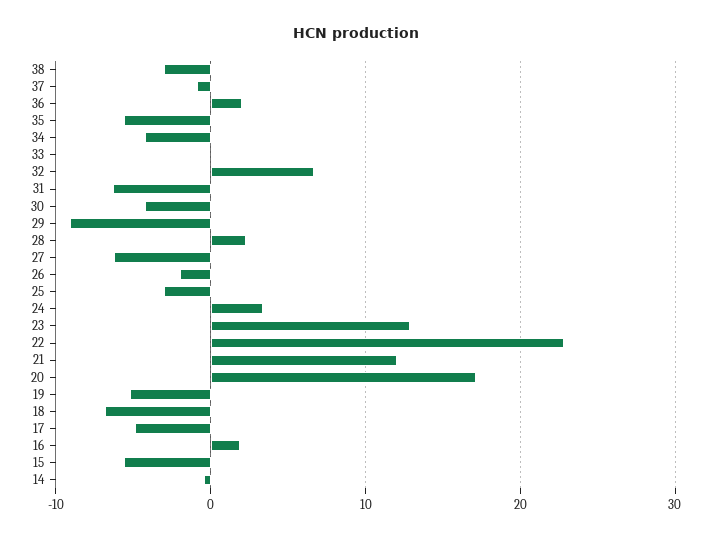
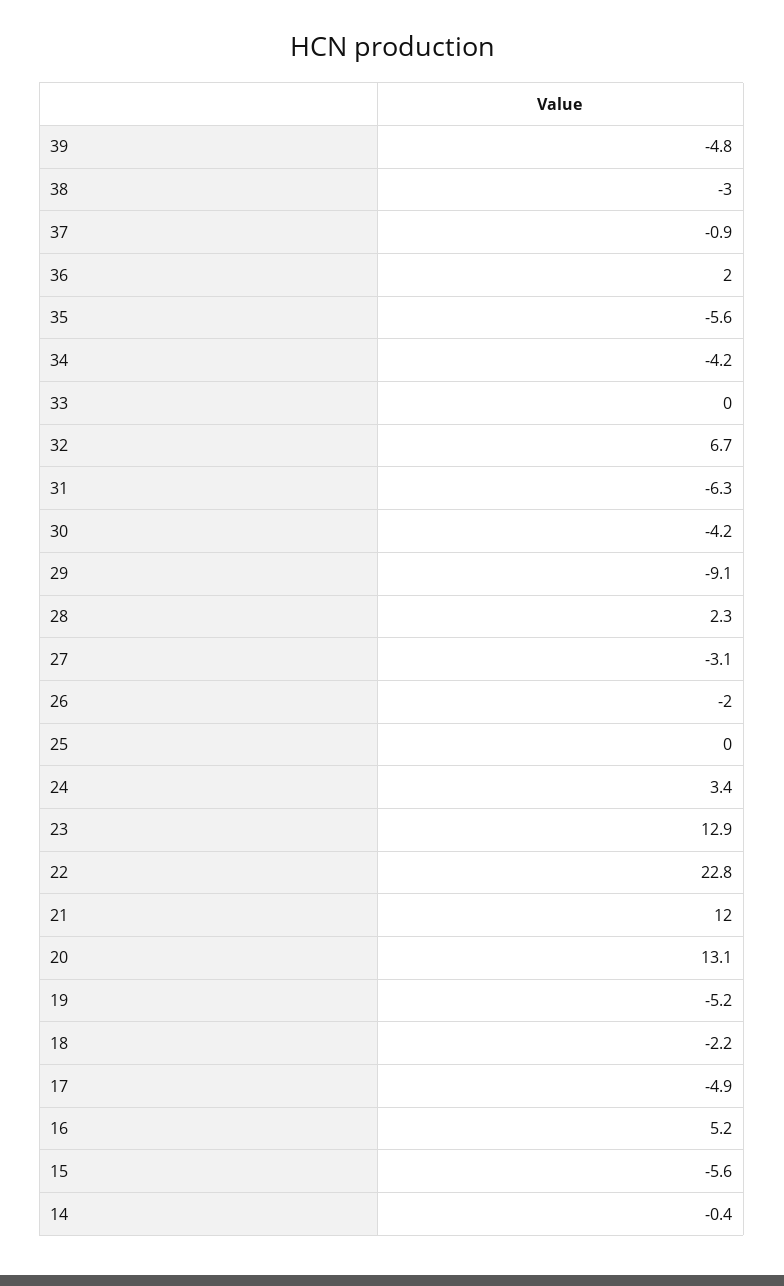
  {
    "38": -3,
    "37": -0.9,
    "36": 2,
    "35": -5.6,
    "34": -4.2,
    "33": 0,
    "32": 6.7,
    "31": -6.3,
    "30": -4.2,
    "29": -9.1,
    "28": 2.3,
-   "27": -6,
+   "27": -3.1,
    "26": -2,
-   "25": -3,
+   "25": 0,
    "24": 3.4,
    "23": 12.9,
    "22": 22.8,
    "21": 12,
-   "20": 17,
+   "20": 13.1,
    "19": -5.2,
-   "18": -7,
+   "18": -2.2,
    "17": -4.9,
-   "16": 2,
+   "16": 5.2,
    "15": -5.6,
-   "14": -0.4
+   "14": -0.4,
+   "39": -4.8
  }

